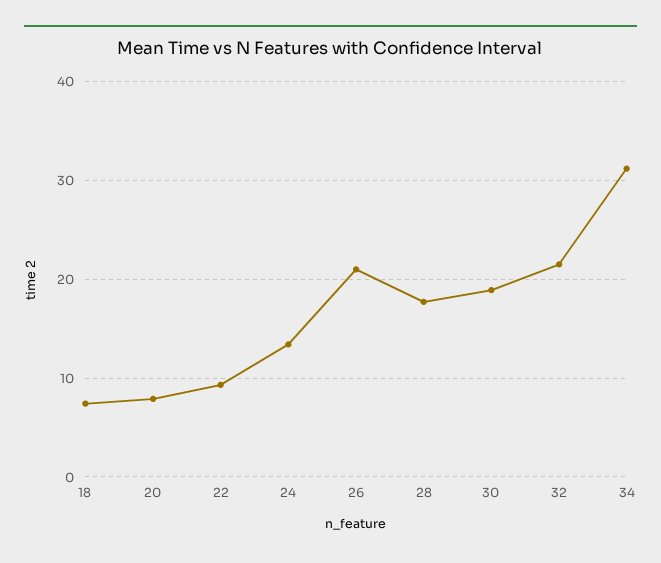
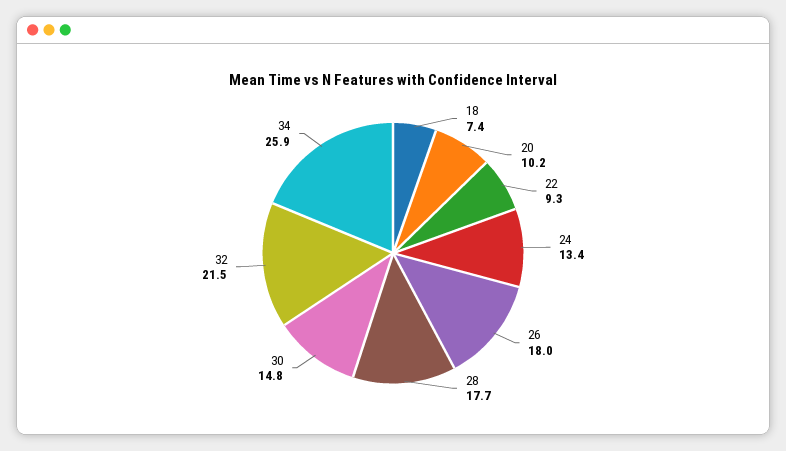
  {
    "18": 7.4,
-   "20": 8,
+   "20": 10.2,
    "22": 9.3,
    "24": 13.4,
-   "26": 21,
+   "26": 18,
    "28": 17.7,
-   "30": 19,
+   "30": 14.8,
    "32": 21.5,
-   "34": 31
+   "34": 25.9
  }

